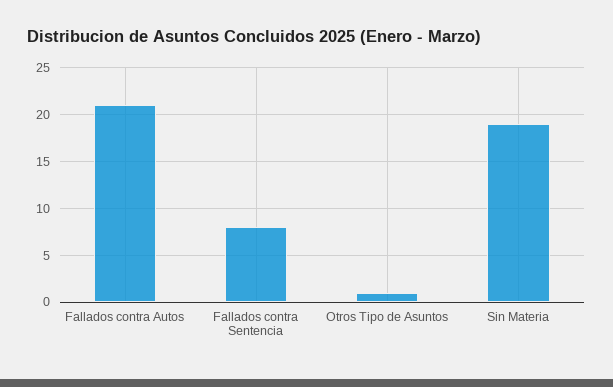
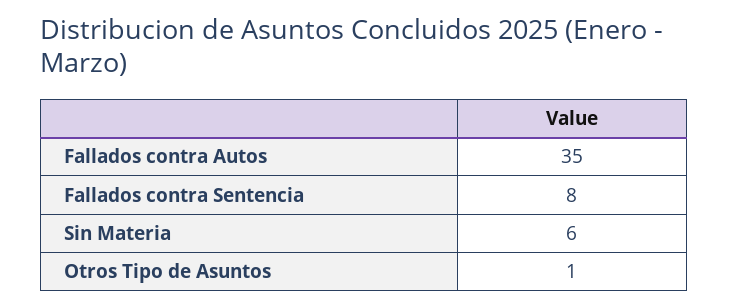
  {
-   "Fallados contra Autos": 21,
+   "Fallados contra Autos": 35,
    "Fallados contra Sentencia": 8,
    "Otros Tipo de Asuntos": 1,
-   "Sin Materia": 19
+   "Sin Materia": 6
  }

